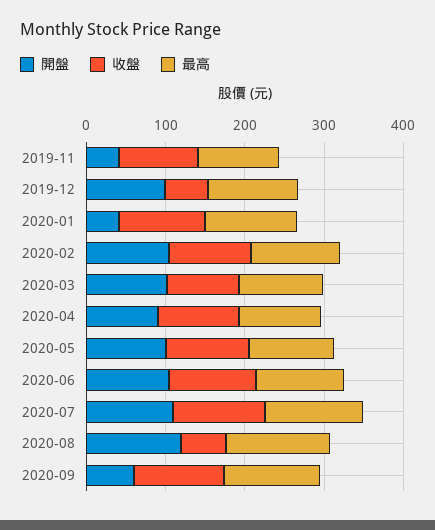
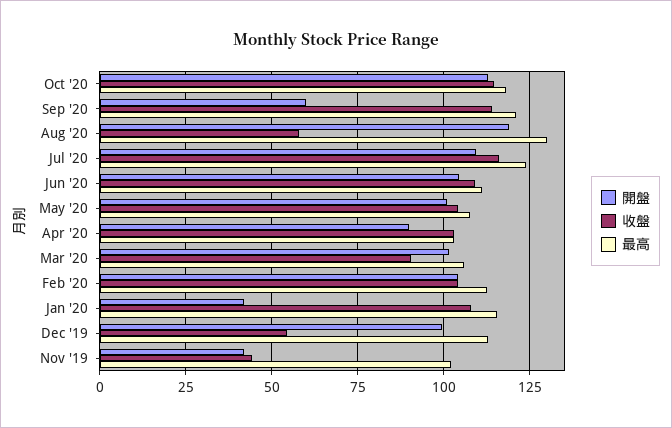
  {
    "開盤": {
      "2019-11": 42.5,
      "2019-12": 100,
      "2020-01": 42.5,
      "2020-02": 105,
      "2020-03": 102.5,
      "2020-04": 90,
      "2020-05": 100,
      "2020-06": 105,
      "2020-07": 110,
      "2020-08": 120,
-     "2020-09": 60
+     "2020-09": 60,
+     "Oct '20": 112.5
    },
    "收盤": {
-     "2019-11": 100,
+     "2019-11": 45,
      "2019-12": 55,
      "2020-01": 107.5,
      "2020-02": 105,
      "2020-03": 90,
      "2020-04": 102.5,
      "2020-05": 105,
      "2020-06": 110,
      "2020-07": 115,
      "2020-08": 57.5,
-     "2020-09": 115
+     "2020-09": 115,
+     "Oct '20": 115
    },
    "最高": {
      "2019-11": 102.5,
      "2019-12": 112.5,
      "2020-01": 115,
      "2020-02": 112.5,
      "2020-03": 105,
      "2020-04": 102.5,
      "2020-05": 107.5,
      "2020-06": 110,
      "2020-07": 125,
      "2020-08": 130,
-     "2020-09": 120
+     "2020-09": 120,
+     "Oct '20": 117.5
    }
  }

